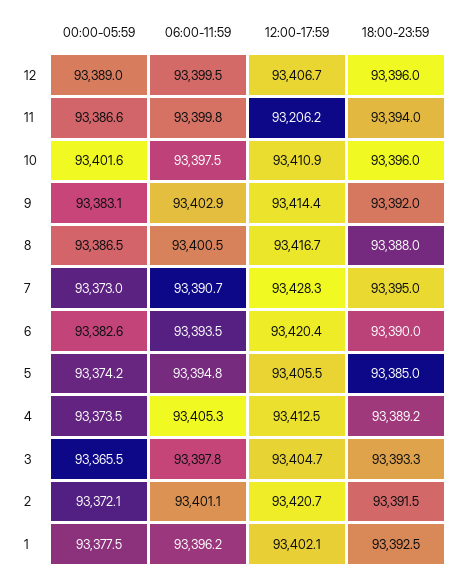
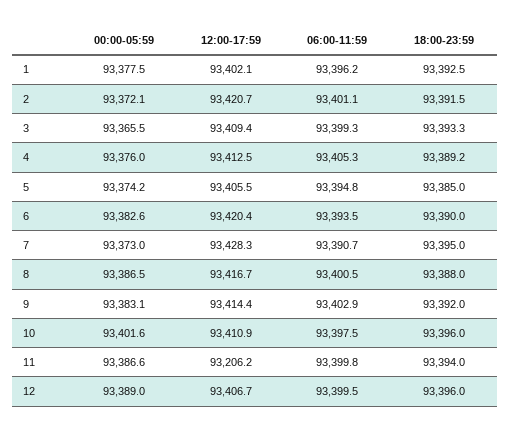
  {
    "00:00-05:59": {
      "12": 93389,
      "11": 93386.6,
      "10": 93401.6,
      "9": 93383.1,
      "8": 93386.5,
      "7": 93373,
      "6": 93382.6,
      "5": 93374.2,
-     "4": 93373.5,
+     "4": 93376,
      "3": 93365.5,
      "2": 93372.1,
      "1": 93377.5
    },
    "06:00-11:59": {
      "12": 93399.5,
      "11": 93399.8,
      "10": 93397.5,
      "9": 93402.9,
      "8": 93400.5,
      "7": 93390.7,
      "6": 93393.5,
      "5": 93394.8,
      "4": 93405.3,
-     "3": 93397.8,
+     "3": 93399.3,
      "2": 93401.1,
      "1": 93396.2
    },
    "12:00-17:59": {
      "12": 93406.7,
      "11": 93206.2,
      "10": 93410.9,
      "9": 93414.4,
      "8": 93416.7,
      "7": 93428.3,
      "6": 93420.4,
      "5": 93405.5,
      "4": 93412.5,
-     "3": 93404.7,
+     "3": 93409.4,
      "2": 93420.7,
      "1": 93402.1
    },
    "18:00-23:59": {
      "12": 93396,
      "11": 93394,
      "10": 93396,
      "9": 93392,
      "8": 93388,
      "7": 93395,
      "6": 93390,
      "5": 93385,
      "4": 93389.2,
      "3": 93393.3,
      "2": 93391.5,
      "1": 93392.5
    }
  }

